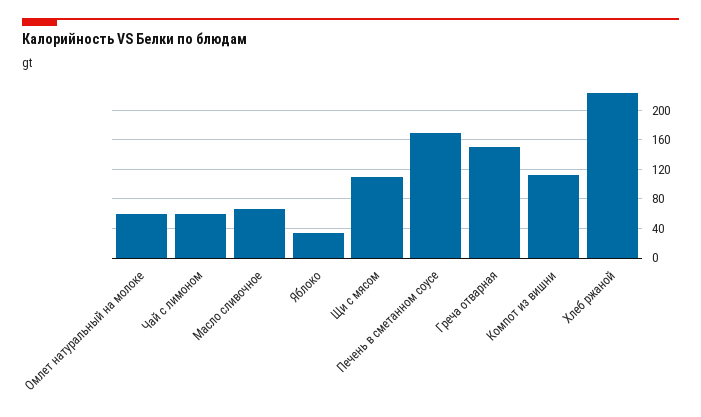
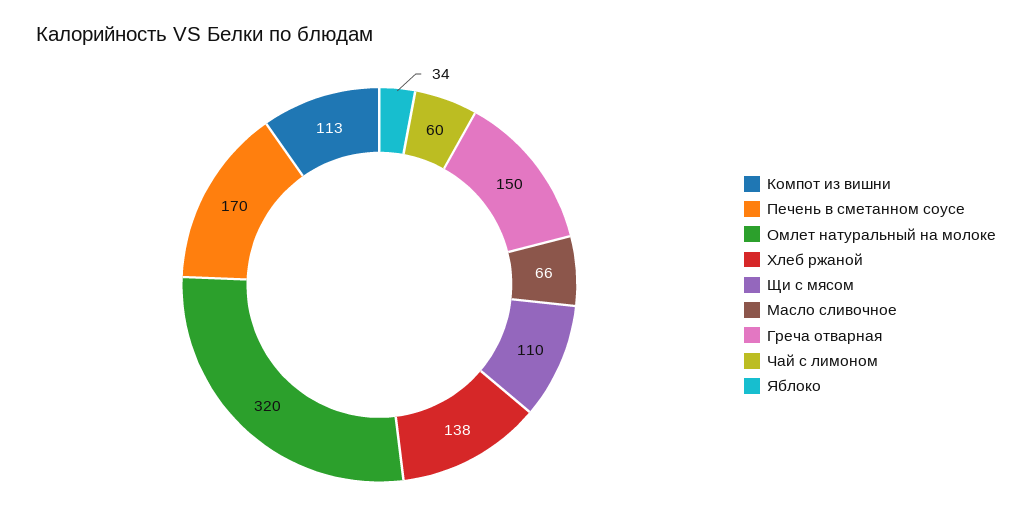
  {
-   "Омлет натуральный на молоке": 60,
+   "Омлет натуральный на молоке": 320,
    "Чай с лимоном": 60,
    "Масло сливочное": 66,
    "Яблоко": 34,
    "Щи с мясом": 110,
    "Печень в сметанном соусе": 170,
    "Греча отварная": 150,
    "Компот из вишни": 113,
-   "Хлеб ржаной": 220
+   "Хлеб ржаной": 138
  }

